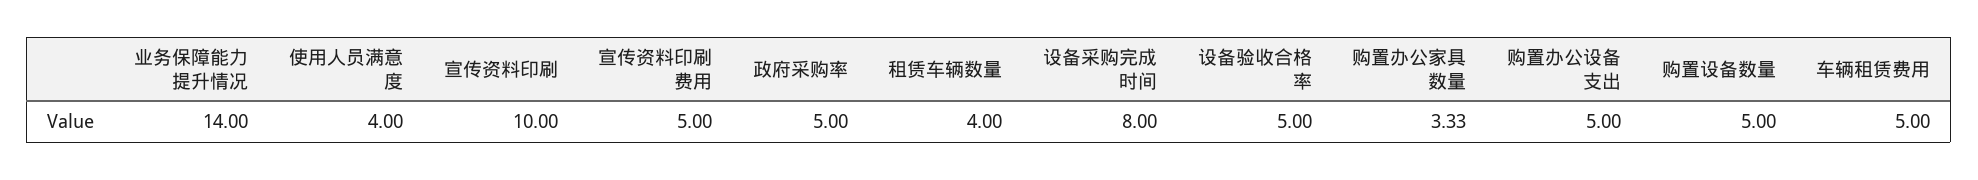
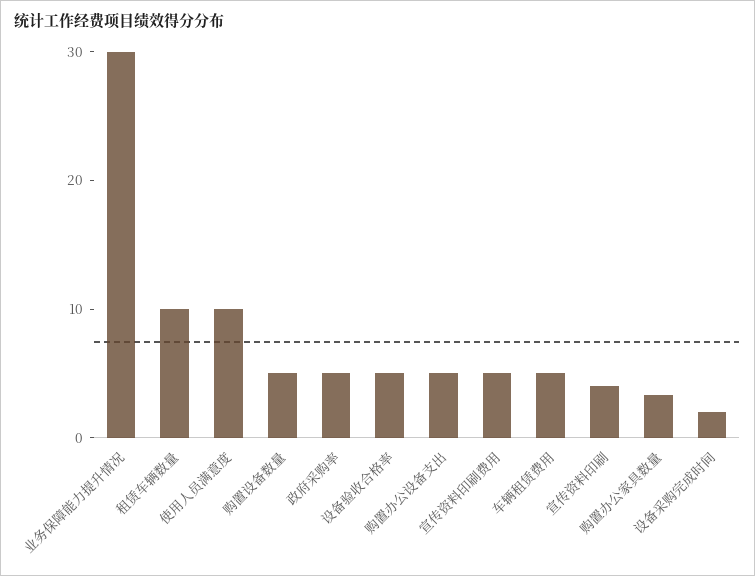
  {
-   "业务保障能力提升情况": 14,
+   "业务保障能力提升情况": 30,
-   "使用人员满意度": 4,
+   "使用人员满意度": 10,
-   "宣传资料印刷": 10,
+   "宣传资料印刷": 4,
    "宣传资料印刷费用": 5,
    "政府采购率": 5,
-   "租赁车辆数量": 4,
+   "租赁车辆数量": 10,
-   "设备采购完成时间": 8,
+   "设备采购完成时间": 2,
    "设备验收合格率": 5,
    "购置办公家具数量": 3.33,
    "购置办公设备支出": 5,
    "购置设备数量": 5,
    "车辆租赁费用": 5
  }

